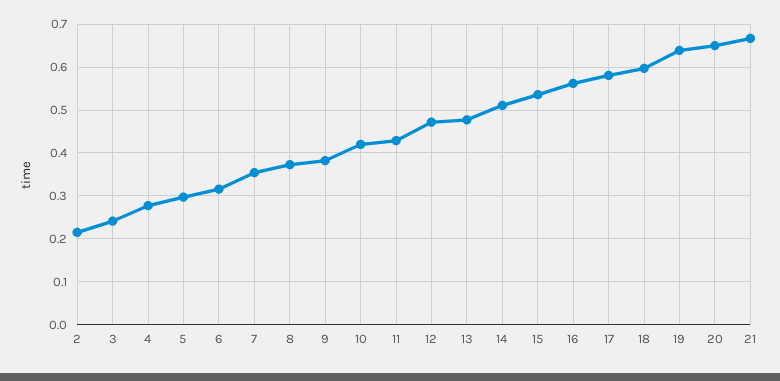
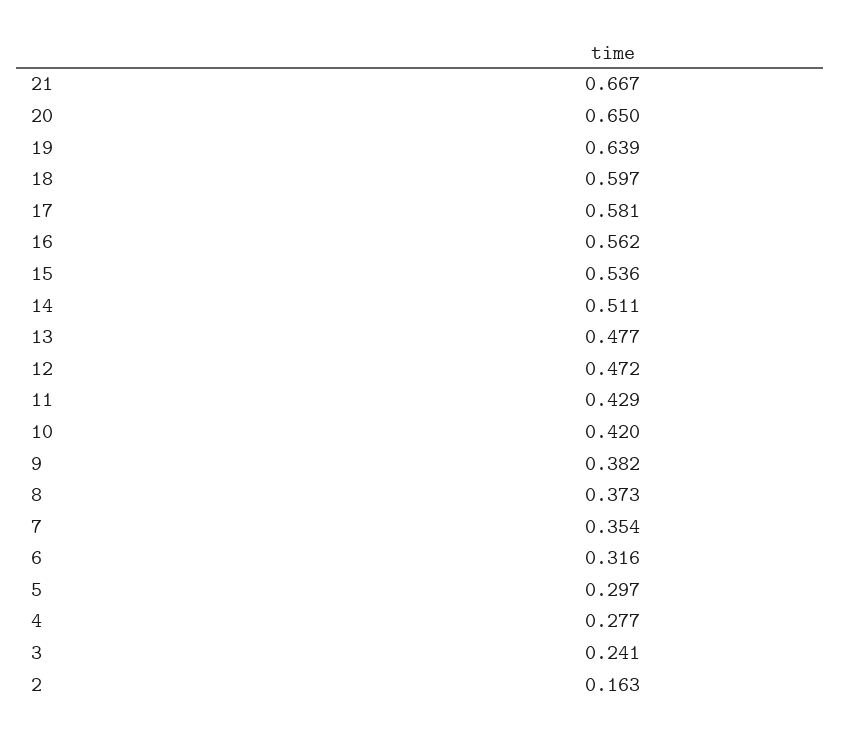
  {
-   "2": 0.22,
+   "2": 0.163,
    "3": 0.241,
    "4": 0.277,
    "5": 0.297,
    "6": 0.316,
    "7": 0.354,
    "8": 0.373,
    "9": 0.382,
    "10": 0.42,
    "11": 0.429,
    "12": 0.472,
    "13": 0.477,
    "14": 0.511,
    "15": 0.536,
    "16": 0.562,
    "17": 0.581,
    "18": 0.597,
    "19": 0.639,
    "20": 0.65,
    "21": 0.667
  }

